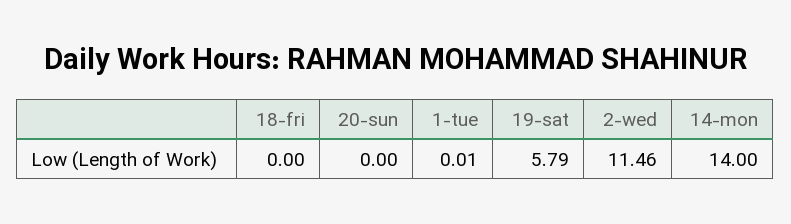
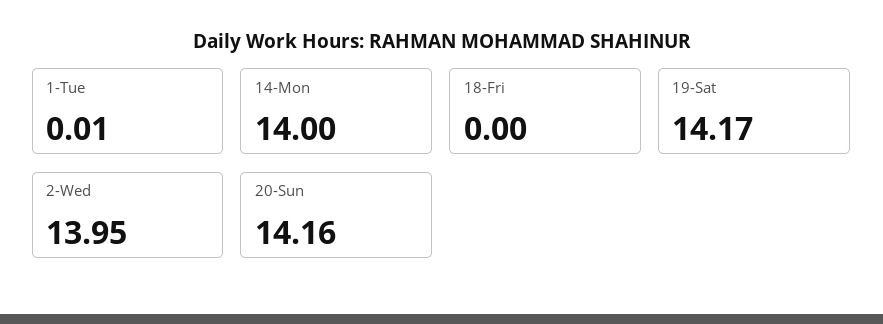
  {
    "18-fri": 0,
-   "20-sun": 0,
+   "20-sun": 14.16,
    "1-tue": 0.01,
-   "19-sat": 5.79,
+   "19-sat": 14.17,
-   "2-wed": 11.46,
+   "2-wed": 13.95,
    "14-mon": 14
  }

